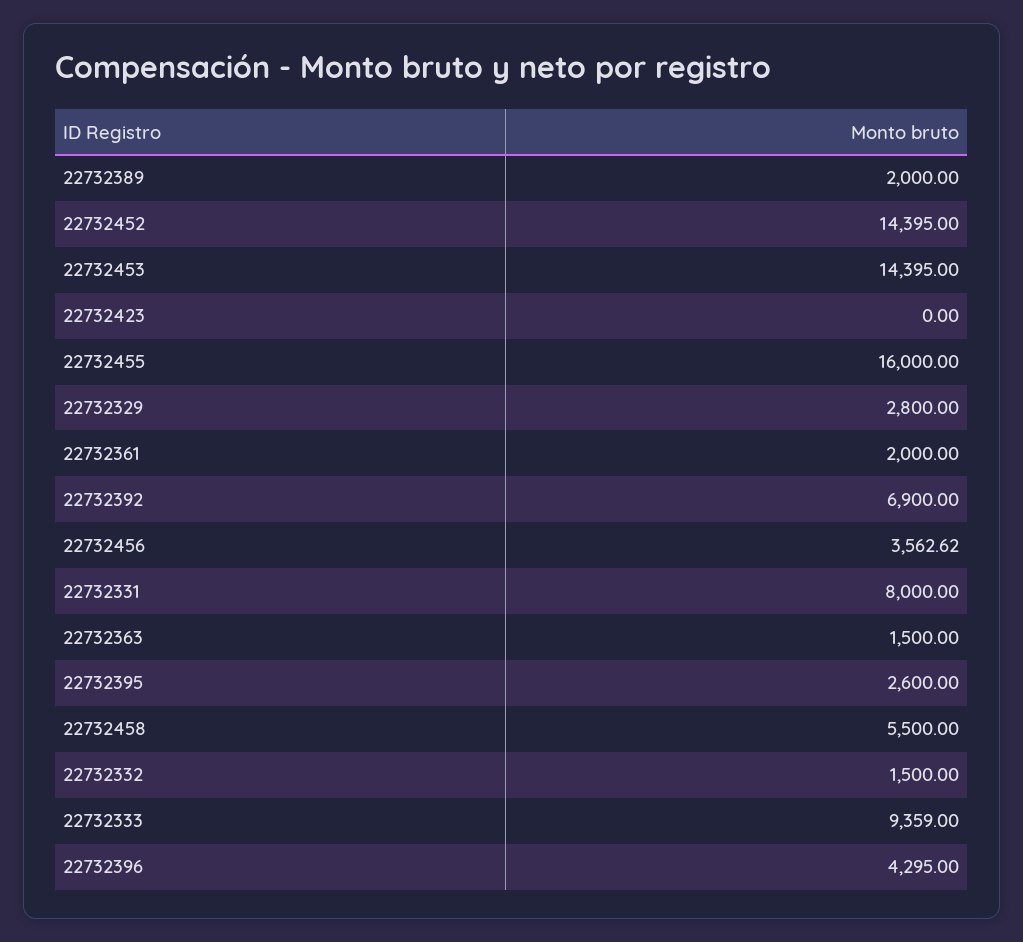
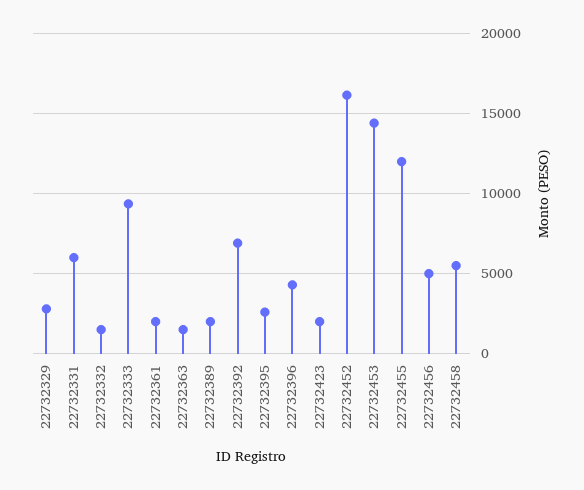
  {
    "22732389": 2000,
-   "22732452": 14395,
+   "22732452": 16000,
    "22732453": 14395,
-   "22732423": 0,
+   "22732423": 2000,
-   "22732455": 16000,
+   "22732455": 12000,
    "22732329": 2800,
    "22732361": 2000,
    "22732392": 6900,
-   "22732456": 3562.62,
+   "22732456": 5000,
-   "22732331": 8000,
+   "22732331": 6000,
    "22732363": 1500,
    "22732395": 2600,
    "22732458": 5500,
    "22732332": 1500,
    "22732333": 9359,
    "22732396": 4295
  }

